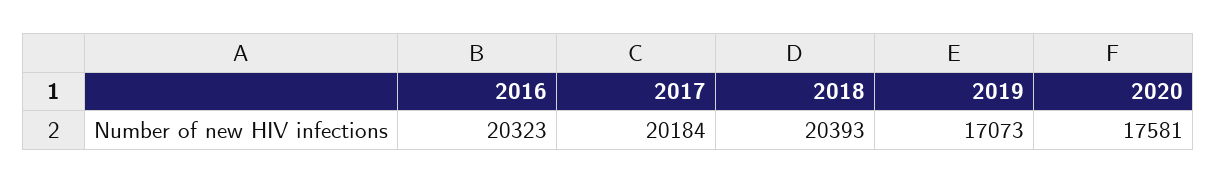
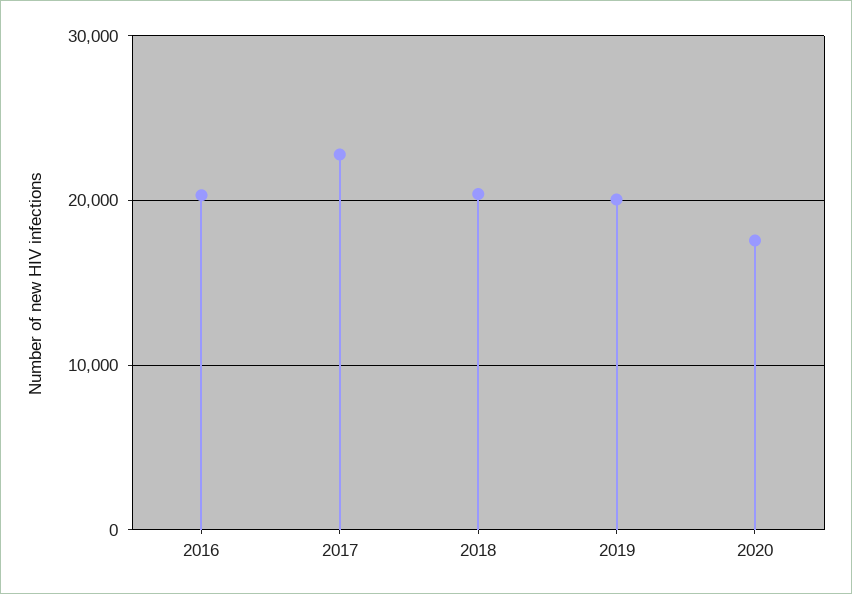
  {
    "2016": 20323,
-   "2017": 20184,
+   "2017": 23000,
    "2018": 20393,
-   "2019": 17073,
+   "2019": 20000,
    "2020": 17581
  }

